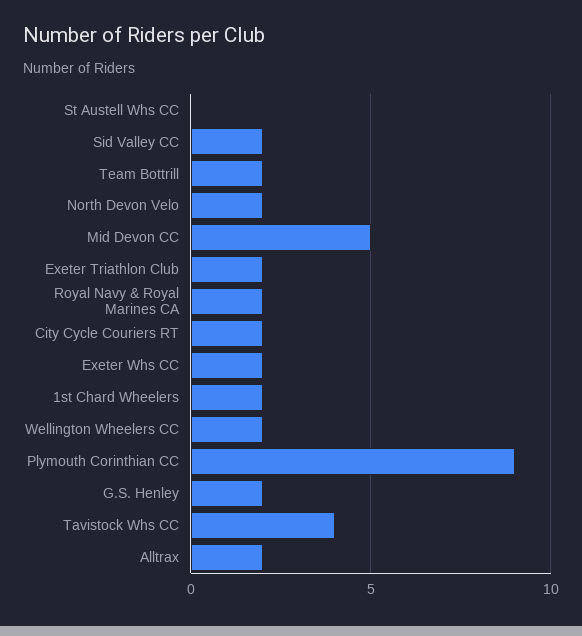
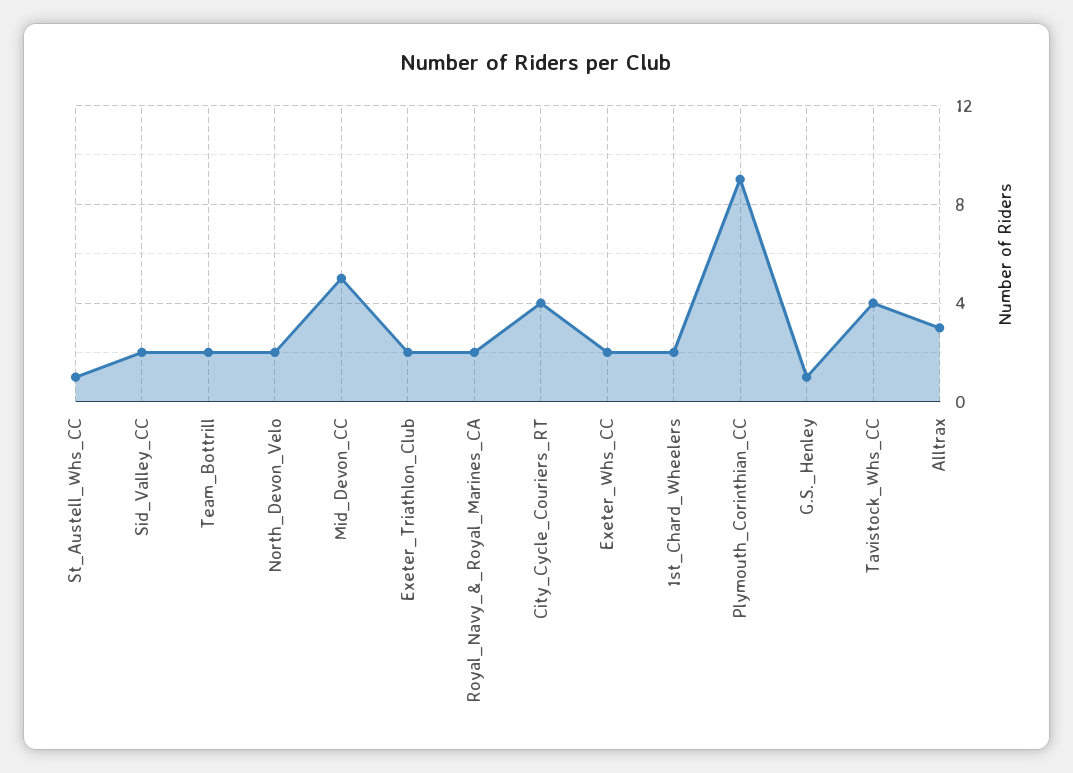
  {
-   "St Austell Whs CC": 0,
+   "St Austell Whs CC": 1,
    "Sid Valley CC": 2,
    "Team Bottrill": 2,
    "North Devon Velo": 2,
    "Mid Devon CC": 5,
    "Exeter Triathlon Club": 2,
    "Royal Navy & Royal Marines CA": 2,
-   "City Cycle Couriers RT": 2,
+   "City Cycle Couriers RT": 4,
    "Exeter Whs CC": 2,
    "1st Chard Wheelers": 2,
-   "Wellington Wheelers CC": 2,
    "Plymouth Corinthian CC": 9,
-   "G.S. Henley": 2,
+   "G.S. Henley": 1,
    "Tavistock Whs CC": 4,
-   "Alltrax": 2
+   "Alltrax": 3
  }

